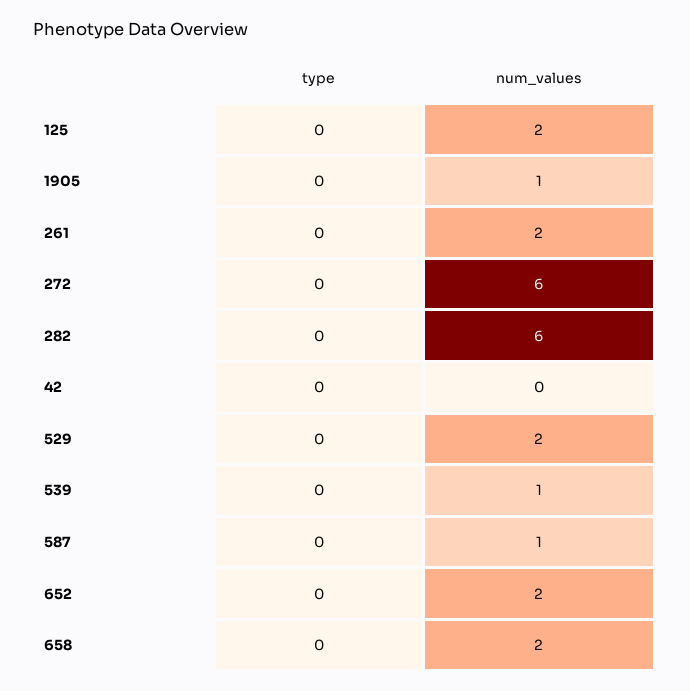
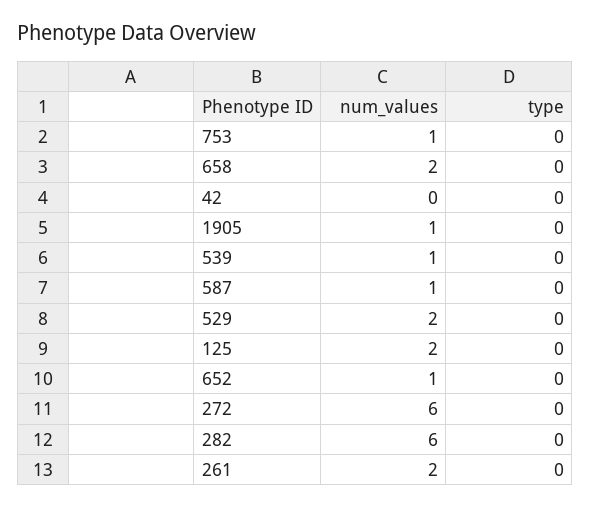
  {
    "type": {
      "125": 0,
      "1905": 0,
      "261": 0,
      "272": 0,
      "282": 0,
      "42": 0,
      "529": 0,
      "539": 0,
      "587": 0,
      "652": 0,
-     "658": 0
+     "658": 0,
+     "753": 0
    },
    "num_values": {
      "125": 2,
      "1905": 1,
      "261": 2,
      "272": 6,
      "282": 6,
      "42": 0,
      "529": 2,
      "539": 1,
      "587": 1,
-     "652": 2,
+     "652": 1,
-     "658": 2
+     "658": 2,
+     "753": 1
    }
  }

